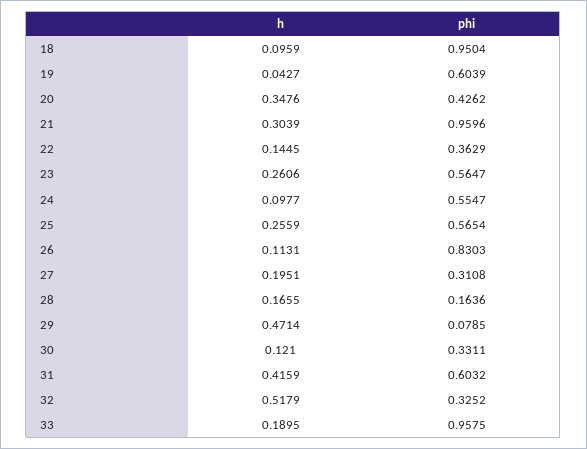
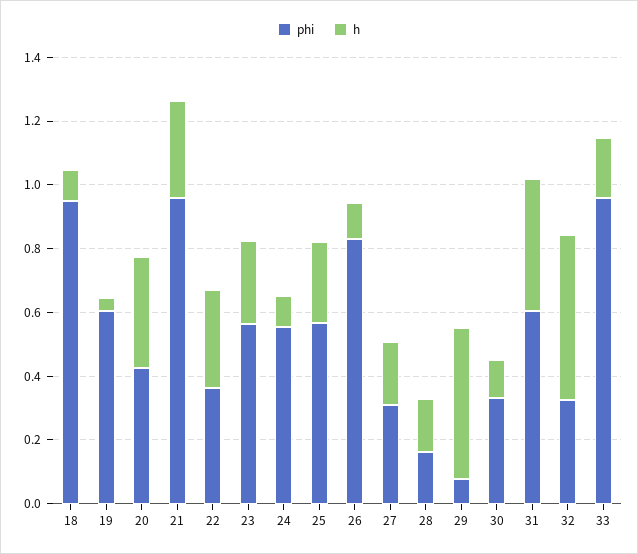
  {
    "h": {
      "18": 0.0959,
      "19": 0.0427,
      "20": 0.3476,
      "21": 0.3039,
-     "22": 0.1445,
+     "22": 0.3,
      "23": 0.2606,
      "24": 0.0977,
      "25": 0.2559,
      "26": 0.1131,
      "27": 0.1951,
      "28": 0.1655,
      "29": 0.4714,
      "30": 0.121,
      "31": 0.4159,
      "32": 0.5179,
      "33": 0.1895
    },
    "phi": {
      "18": 0.9504,
      "19": 0.6039,
      "20": 0.4262,
      "21": 0.9596,
      "22": 0.3629,
      "23": 0.5647,
      "24": 0.5547,
      "25": 0.5654,
      "26": 0.8303,
      "27": 0.3108,
      "28": 0.1636,
      "29": 0.0785,
      "30": 0.3311,
      "31": 0.6032,
      "32": 0.3252,
      "33": 0.9575
    }
  }

